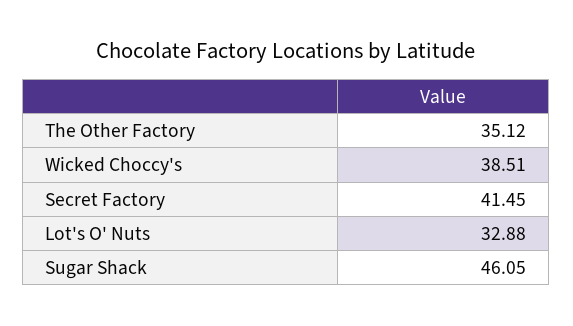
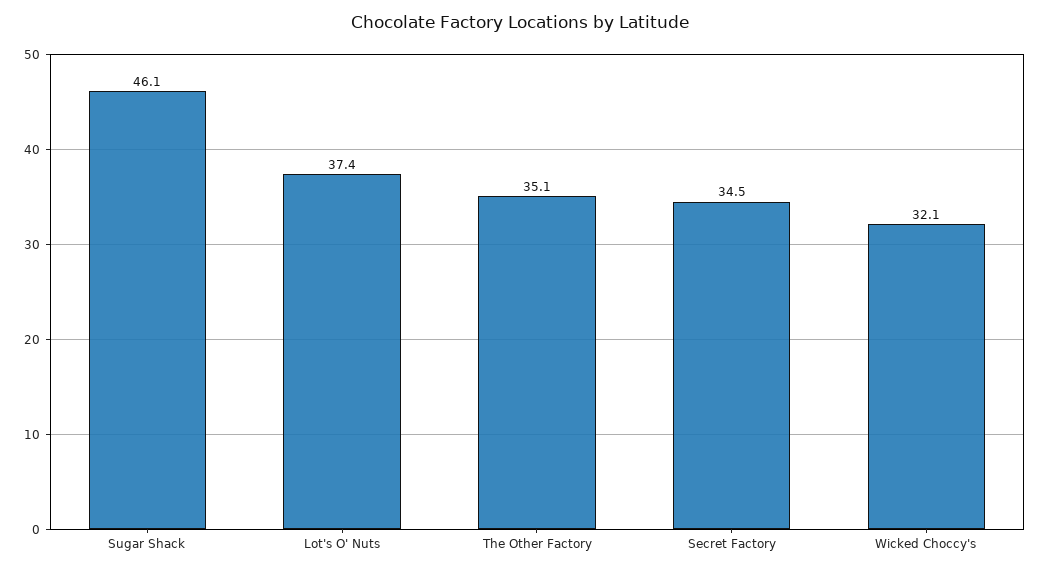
  {
    "The Other Factory": 35.12,
-   "Wicked Choccy's": 38.51,
+   "Wicked Choccy's": 32.1,
-   "Secret Factory": 41.45,
+   "Secret Factory": 34.5,
-   "Lot's O' Nuts": 32.88,
+   "Lot's O' Nuts": 37.4,
    "Sugar Shack": 46.05
  }

